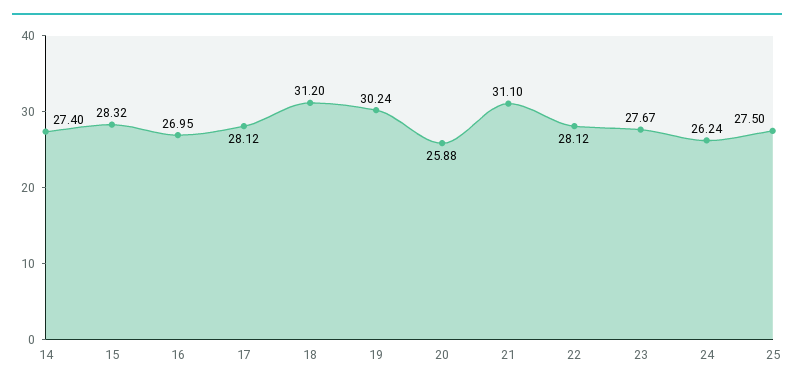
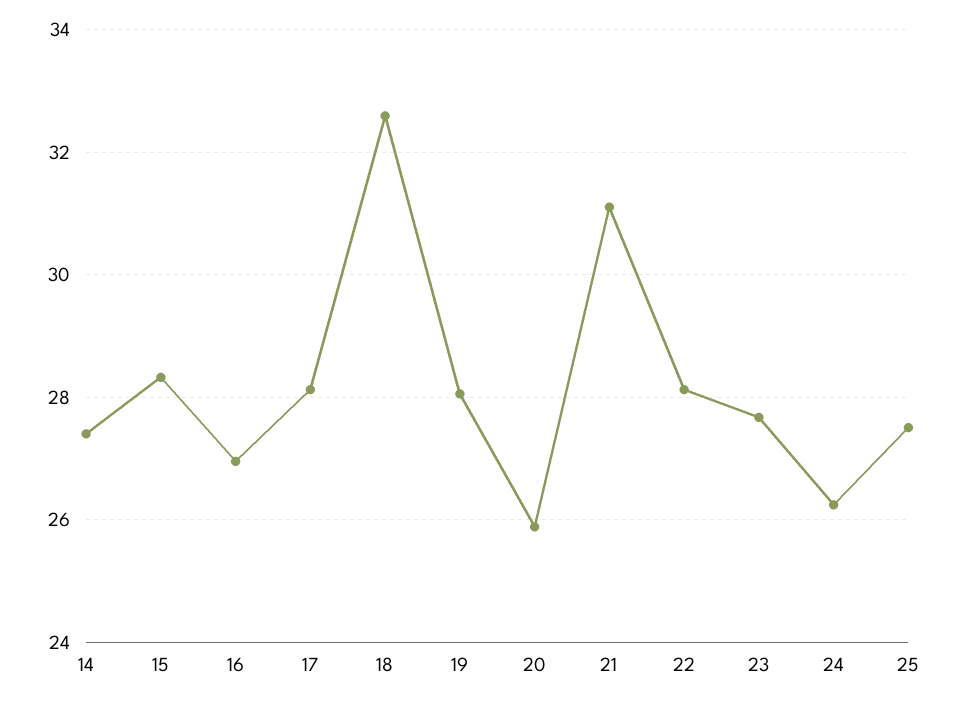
  {
    "14": 27.4,
    "15": 28.32,
    "16": 26.95,
    "17": 28.12,
-   "18": 31.2,
+   "18": 32.6,
-   "19": 30.24,
+   "19": 28,
    "20": 25.88,
    "21": 31.1,
    "22": 28.12,
    "23": 27.67,
    "24": 26.24,
    "25": 27.5
  }

